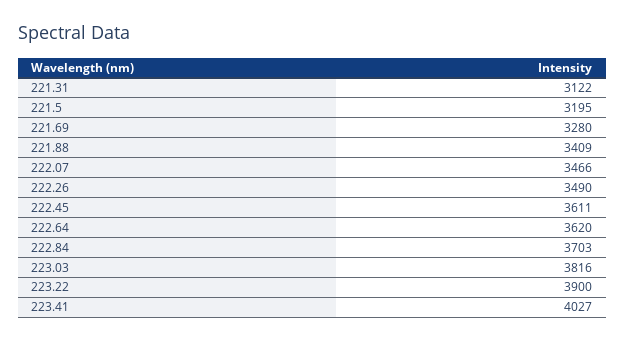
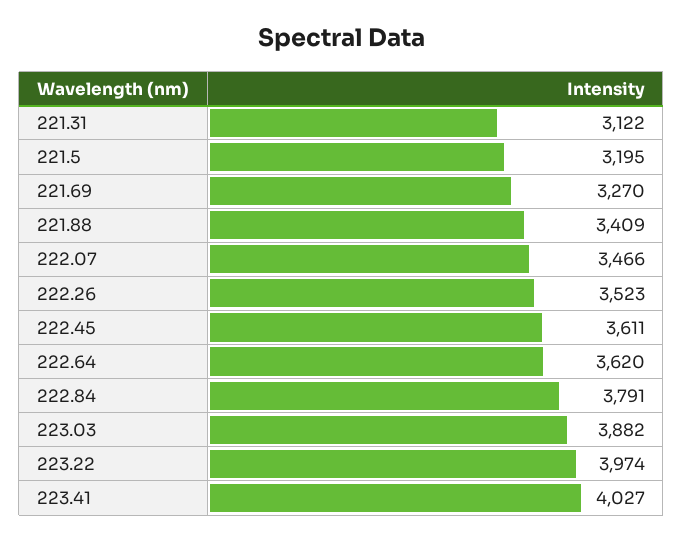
  {
    "221.31": 3122,
    "221.5": 3195,
-   "221.69": 3280,
+   "221.69": 3270,
    "221.88": 3409,
    "222.07": 3466,
-   "222.26": 3490,
+   "222.26": 3523,
    "222.45": 3611,
    "222.64": 3620,
-   "222.84": 3703,
+   "222.84": 3791,
-   "223.03": 3816,
+   "223.03": 3882,
-   "223.22": 3900,
+   "223.22": 3974,
    "223.41": 4027
  }

